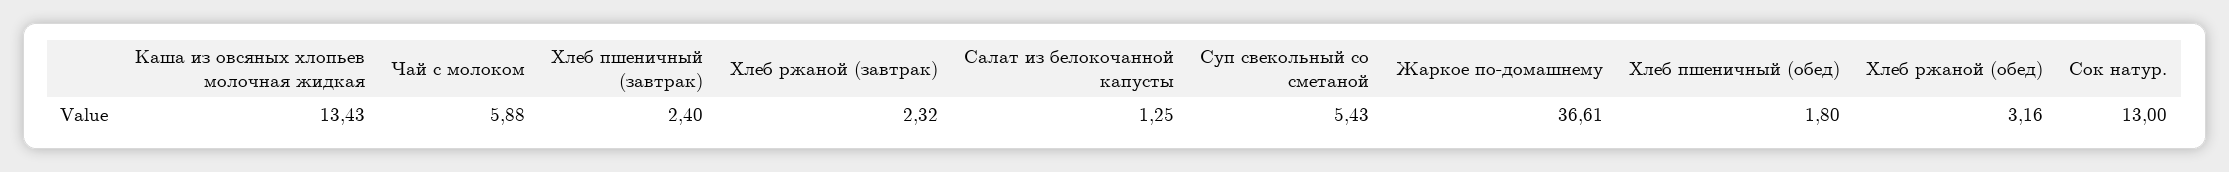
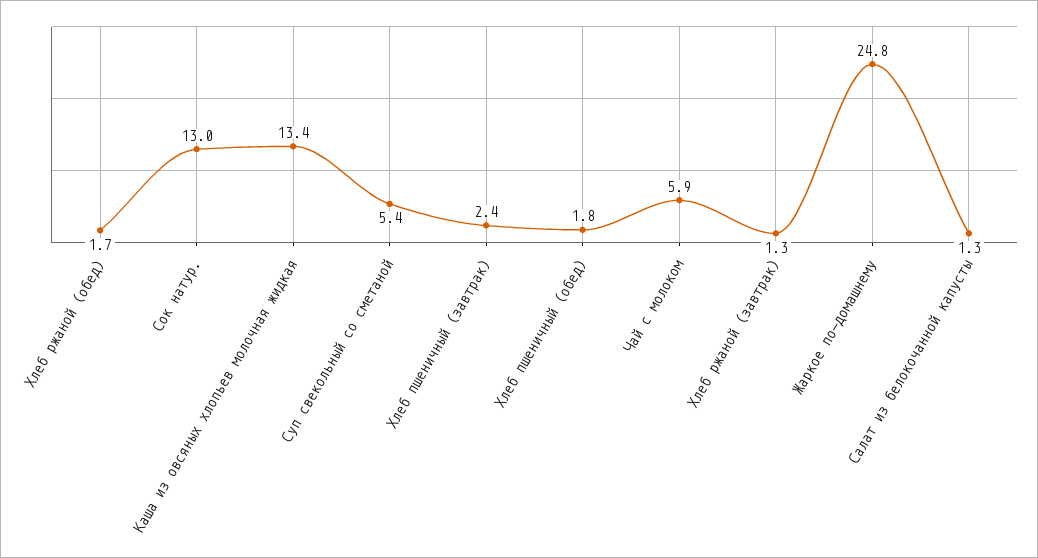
  {
    "Каша из овсяных хлопьев молочная жидкая": 13.43,
    "Чай с молоком": 5.88,
    "Хлеб пшеничный (завтрак)": 2.4,
-   "Хлеб ржаной (завтрак)": 2.32,
+   "Хлеб ржаной (завтрак)": 1.3,
    "Салат из белокочанной капусты": 1.25,
    "Суп свекольный со сметаной": 5.43,
-   "Жаркое по-домашнему": 36.61,
+   "Жаркое по-домашнему": 24.8,
    "Хлеб пшеничный (обед)": 1.8,
-   "Хлеб ржаной (обед)": 3.16,
+   "Хлеб ржаной (обед)": 1.7,
    "Сок натур.": 13
  }

